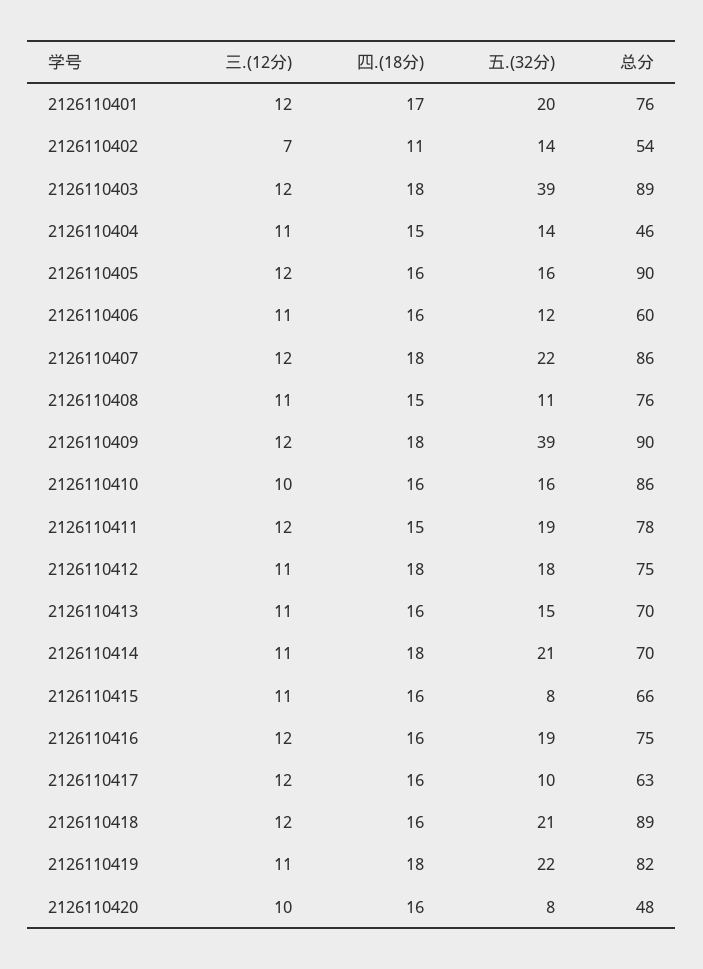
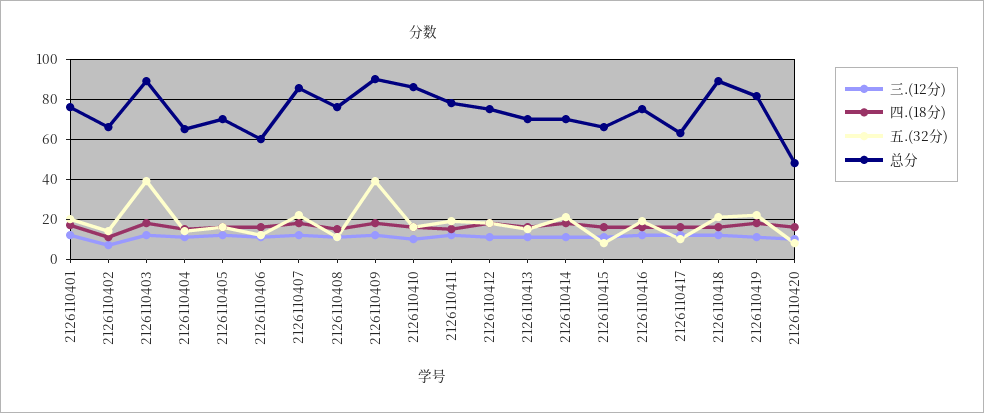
  {
    "三.(12分)": {
      "2126110401": 12,
      "2126110402": 7,
      "2126110403": 12,
      "2126110404": 11,
      "2126110405": 12,
      "2126110406": 11,
      "2126110407": 12,
      "2126110408": 11,
      "2126110409": 12,
      "2126110410": 10,
      "2126110411": 12,
      "2126110412": 11,
      "2126110413": 11,
      "2126110414": 11,
      "2126110415": 11,
      "2126110416": 12,
      "2126110417": 12,
      "2126110418": 12,
      "2126110419": 11,
      "2126110420": 10
    },
    "四.(18分)": {
      "2126110401": 17,
      "2126110402": 11,
      "2126110403": 18,
      "2126110404": 15,
      "2126110405": 16,
      "2126110406": 16,
      "2126110407": 18,
      "2126110408": 15,
      "2126110409": 18,
      "2126110410": 16,
      "2126110411": 15,
      "2126110412": 18,
      "2126110413": 16,
      "2126110414": 18,
      "2126110415": 16,
      "2126110416": 16,
      "2126110417": 16,
      "2126110418": 16,
      "2126110419": 18,
      "2126110420": 16
    },
    "五.(32分)": {
      "2126110401": 20,
      "2126110402": 14,
      "2126110403": 39,
      "2126110404": 14,
      "2126110405": 16,
      "2126110406": 12,
      "2126110407": 22,
      "2126110408": 11,
      "2126110409": 39,
      "2126110410": 16,
      "2126110411": 19,
      "2126110412": 18,
      "2126110413": 15,
      "2126110414": 21,
      "2126110415": 8,
      "2126110416": 19,
      "2126110417": 10,
      "2126110418": 21,
      "2126110419": 22,
      "2126110420": 8
    },
    "总分": {
      "2126110401": 76,
-     "2126110402": 54,
+     "2126110402": 65,
      "2126110403": 89,
-     "2126110404": 46,
+     "2126110404": 65,
-     "2126110405": 90,
+     "2126110405": 70,
      "2126110406": 60,
      "2126110407": 86,
      "2126110408": 76,
      "2126110409": 90,
      "2126110410": 86,
      "2126110411": 78,
      "2126110412": 75,
      "2126110413": 70,
      "2126110414": 70,
      "2126110415": 66,
      "2126110416": 75,
      "2126110417": 63,
      "2126110418": 89,
      "2126110419": 82,
      "2126110420": 48
    }
  }

